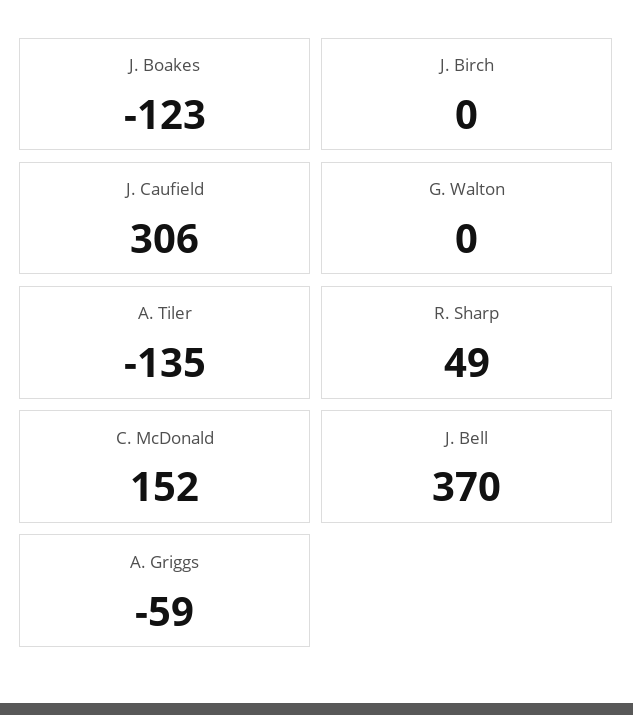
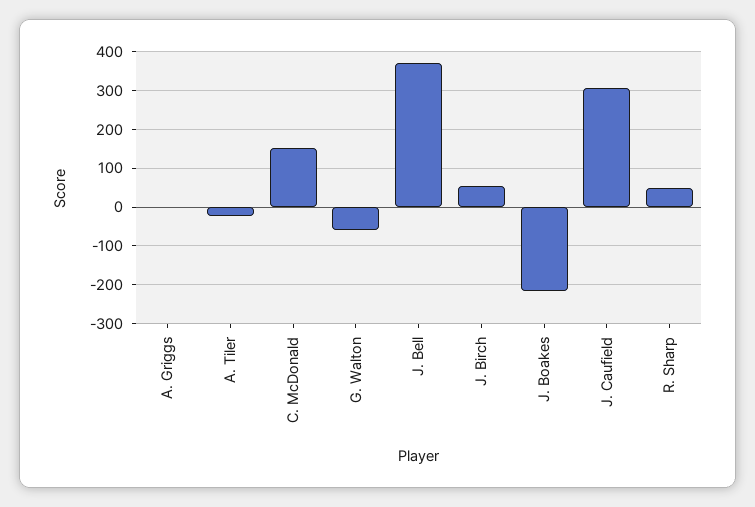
  {
-   "J. Boakes": -123,
+   "J. Boakes": -220,
-   "J. Birch": 0,
+   "J. Birch": 60,
    "J. Caufield": 306,
-   "G. Walton": 0,
+   "G. Walton": -60,
-   "A. Tiler": -135,
+   "A. Tiler": -20,
    "R. Sharp": 49,
    "C. McDonald": 152,
    "J. Bell": 370,
-   "A. Griggs": -59
+   "A. Griggs": 0
  }

